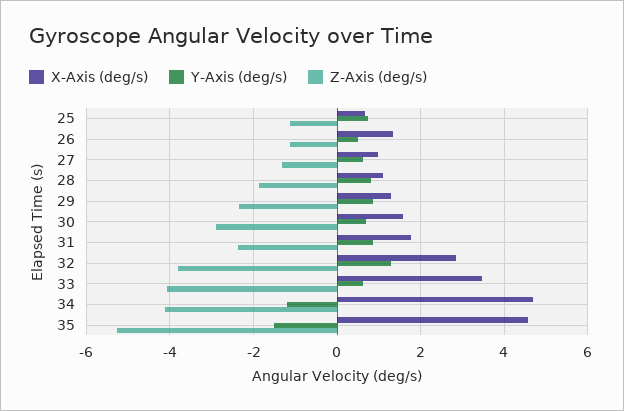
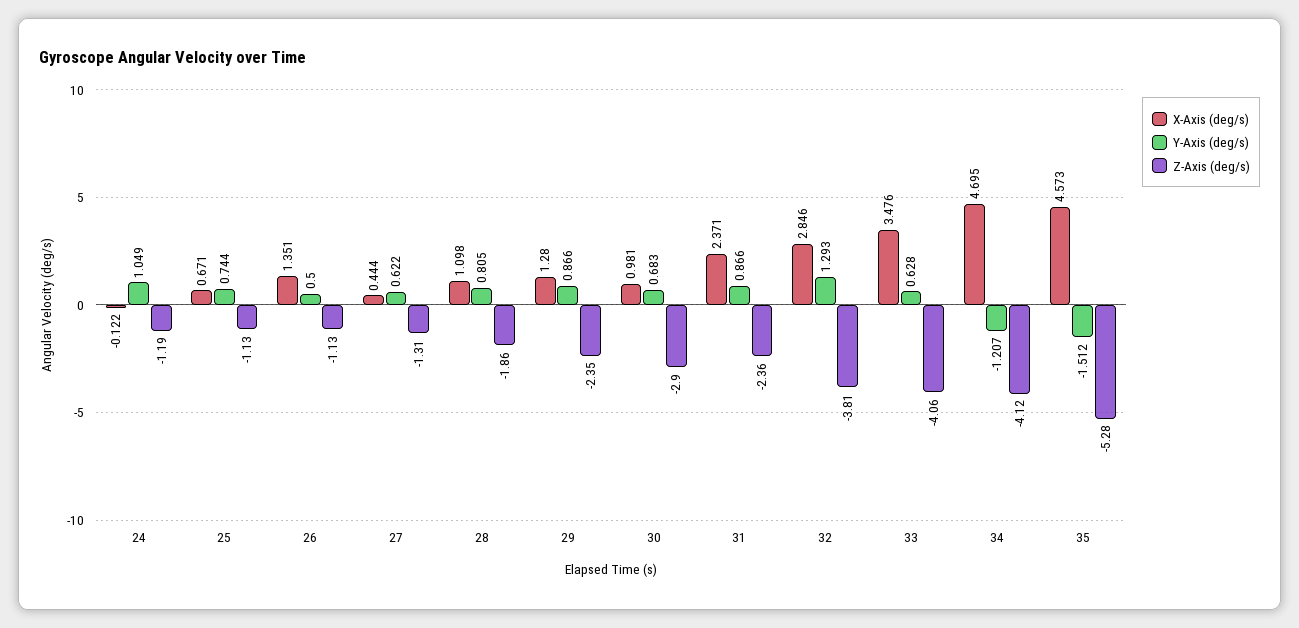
  {
    "X-Axis (deg/s)": {
      "25": 0.671,
      "26": 1.351,
-     "27": 1,
+     "27": 0.444,
      "28": 1.098,
      "29": 1.28,
-     "30": 1.6,
+     "30": 0.981,
-     "31": 1.8,
+     "31": 2.371,
      "32": 2.846,
      "33": 3.476,
      "34": 4.695,
-     "35": 4.573
+     "35": 4.573,
+     "24": -0.122
    },
    "Y-Axis (deg/s)": {
      "25": 0.744,
      "26": 0.5,
      "27": 0.622,
      "28": 0.805,
      "29": 0.866,
      "30": 0.683,
      "31": 0.866,
      "32": 1.293,
      "33": 0.628,
      "34": -1.207,
-     "35": -1.512
+     "35": -1.512,
+     "24": 1.049
    },
    "Z-Axis (deg/s)": {
      "25": -1.13,
      "26": -1.13,
      "27": -1.31,
      "28": -1.86,
      "29": -2.35,
      "30": -2.9,
      "31": -2.36,
      "32": -3.81,
      "33": -4.06,
      "34": -4.12,
-     "35": -5.28
+     "35": -5.28,
+     "24": -1.19
    }
  }

